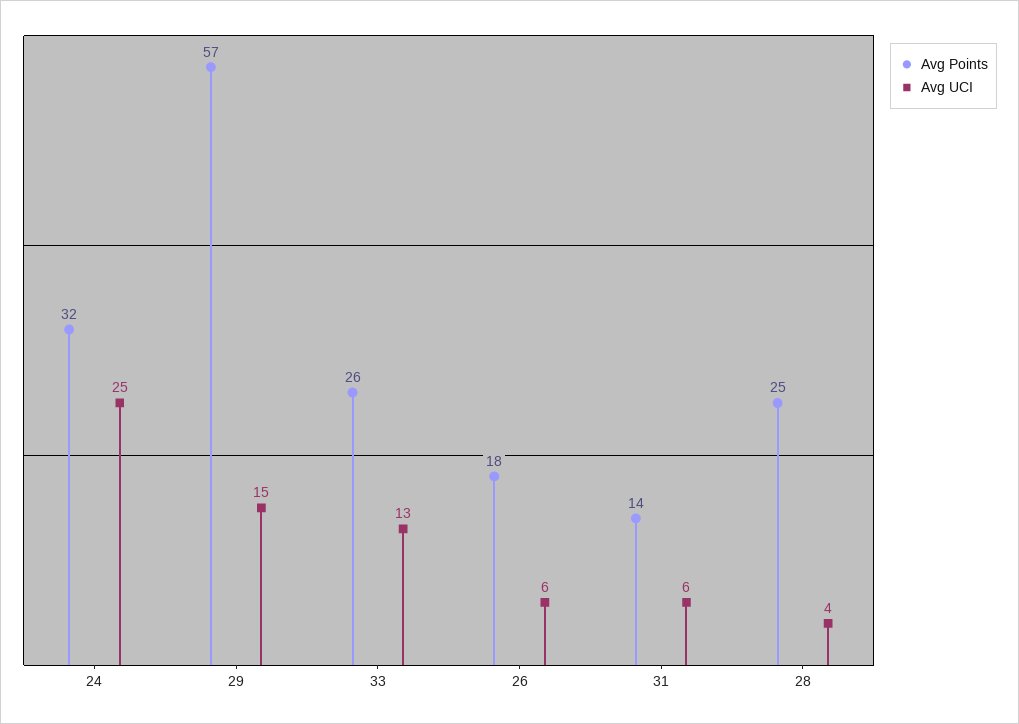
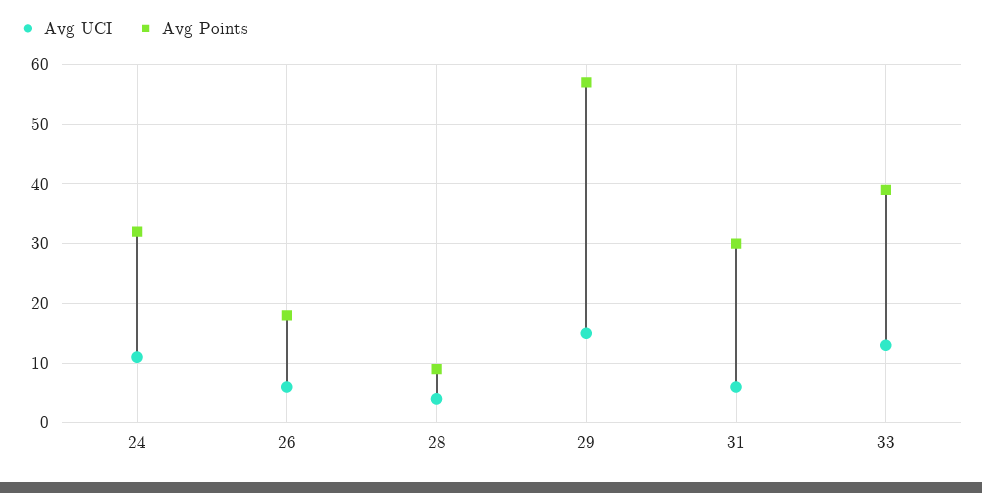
  {
    "Avg Points": {
      "24": 32,
      "29": 57,
-     "33": 26,
+     "33": 40,
      "26": 18,
-     "31": 14,
+     "31": 30,
-     "28": 25
+     "28": 10
    },
    "Avg UCI": {
-     "24": 25,
+     "24": 10,
      "29": 15,
      "33": 13,
      "26": 6,
      "31": 6,
      "28": 4
    }
  }

